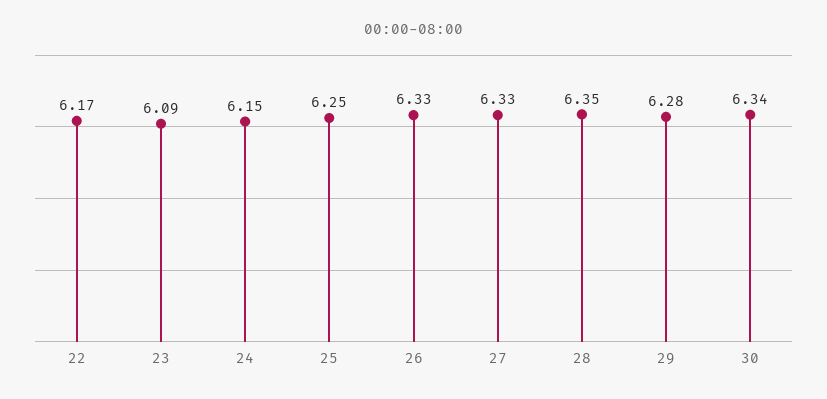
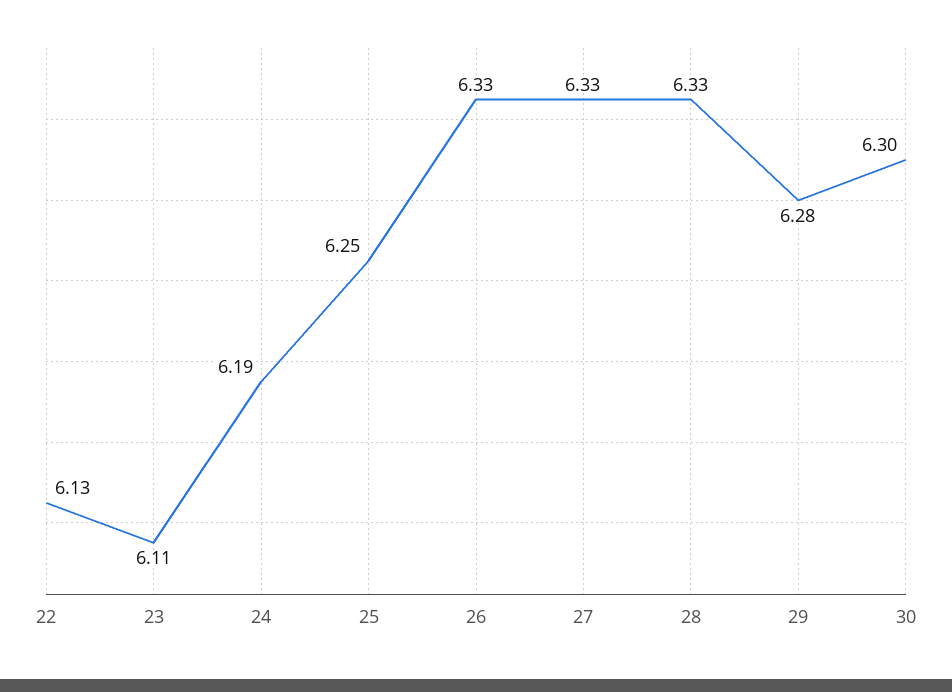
  {
-   "22": 6.17,
+   "22": 6.13,
-   "23": 6.09,
+   "23": 6.11,
-   "24": 6.15,
+   "24": 6.19,
    "25": 6.25,
    "26": 6.33,
    "27": 6.33,
-   "28": 6.35,
+   "28": 6.33,
    "29": 6.28,
-   "30": 6.34
+   "30": 6.3
  }

